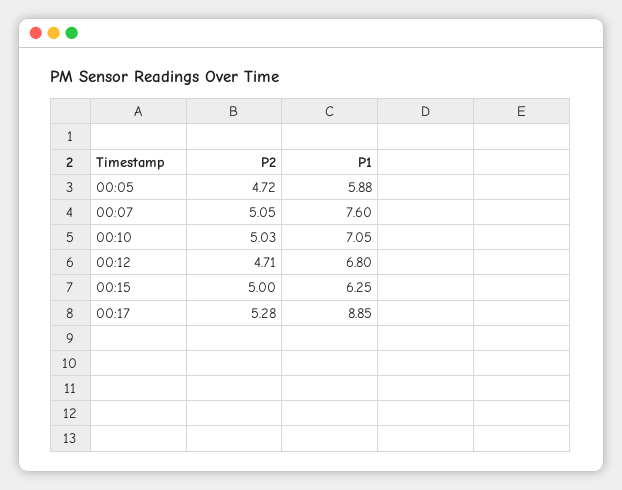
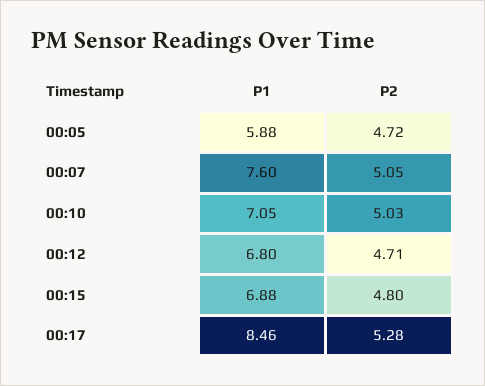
  {
    "P2": {
      "00:05": 4.72,
      "00:07": 5.05,
      "00:10": 5.03,
      "00:12": 4.71,
-     "00:15": 5,
+     "00:15": 4.8,
      "00:17": 5.28
    },
    "P1": {
      "00:05": 5.88,
      "00:07": 7.6,
      "00:10": 7.05,
      "00:12": 6.8,
-     "00:15": 6.25,
+     "00:15": 6.88,
-     "00:17": 8.85
+     "00:17": 8.46
    }
  }

